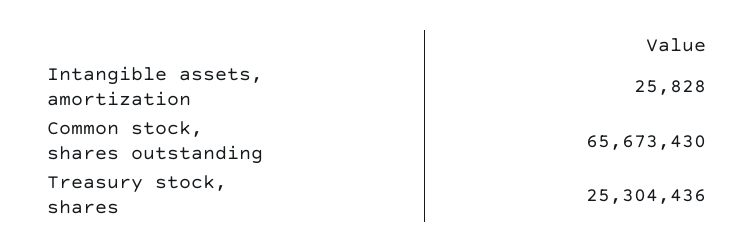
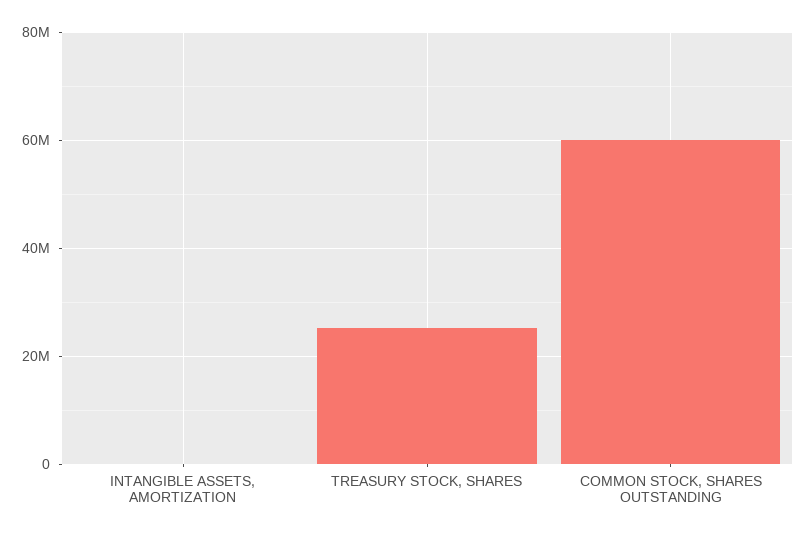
  {
    "Intangible assets, amortization": 25828,
-   "Common stock, shares outstanding": 65673430,
+   "Common stock, shares outstanding": 60000000,
    "Treasury stock, shares": 25304436
  }

